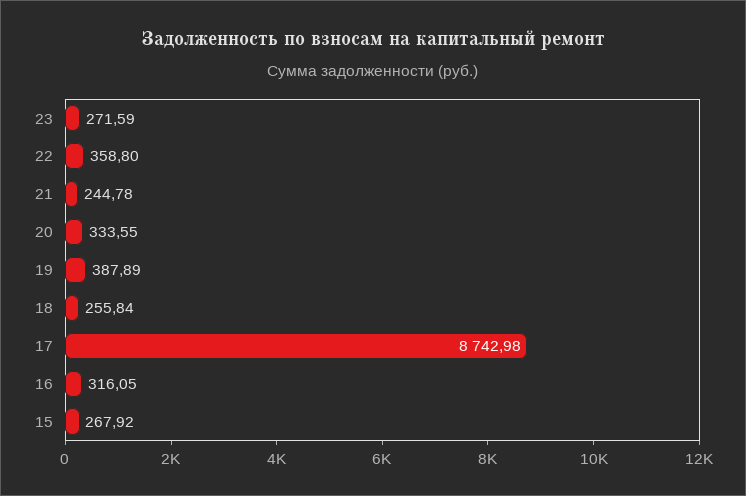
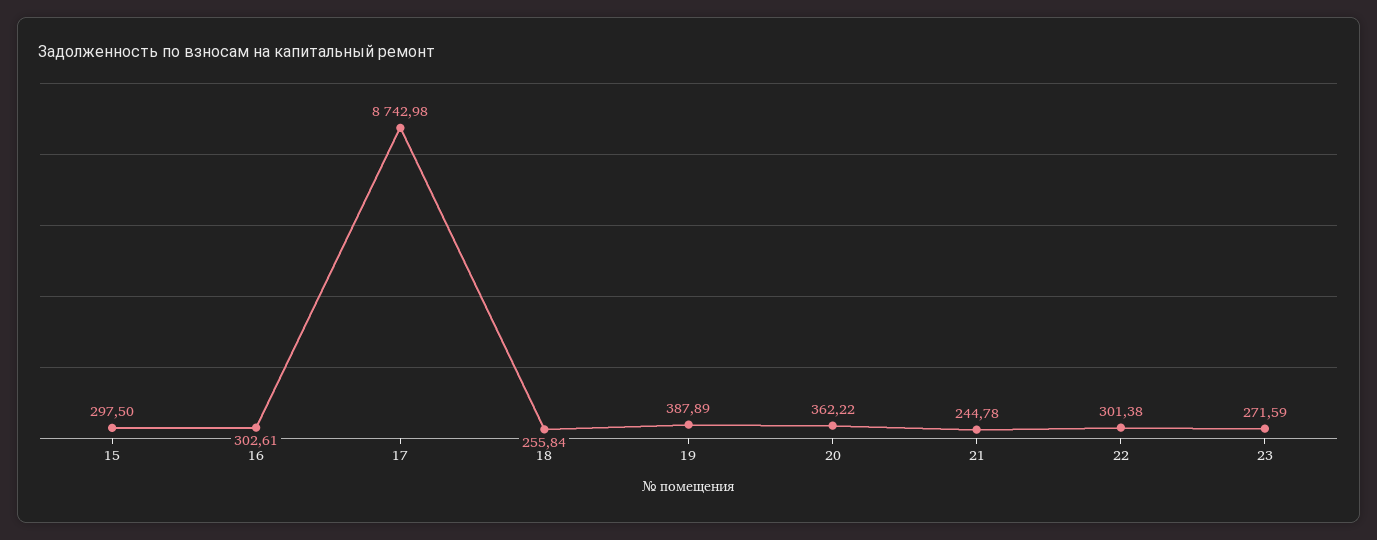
  {
    "23": 271.59,
-   "22": 358.8,
+   "22": 301.38,
    "21": 244.78,
-   "20": 333.55,
+   "20": 362.22,
    "19": 387.89,
    "18": 255.84,
    "17": 8742.98,
-   "16": 316.05,
+   "16": 302.61,
-   "15": 267.92
+   "15": 297.5
  }

